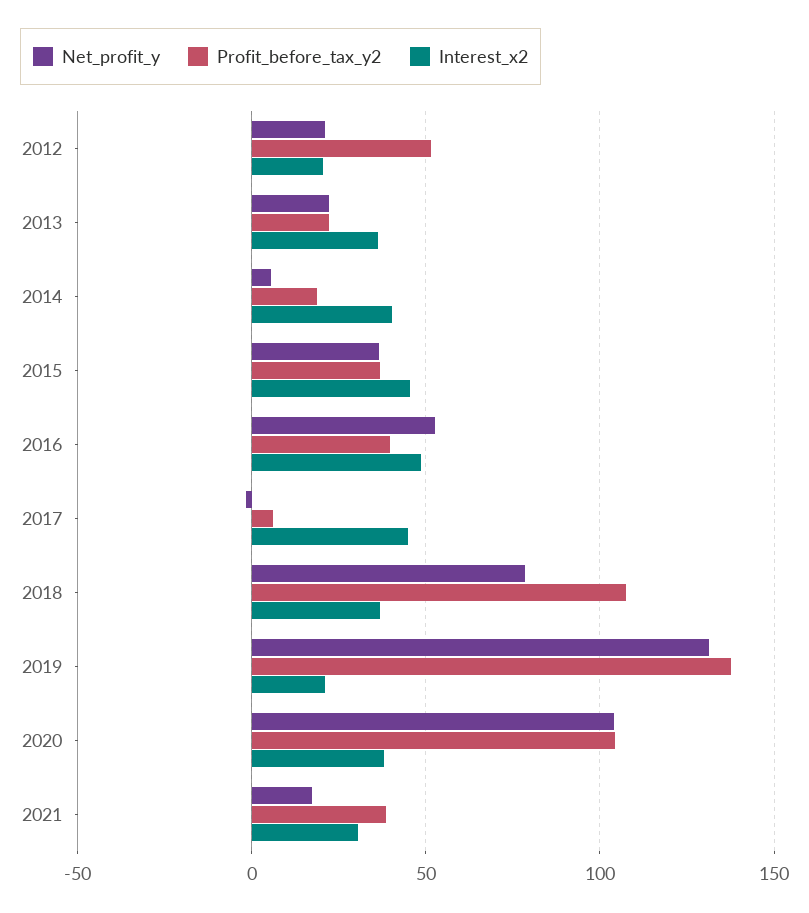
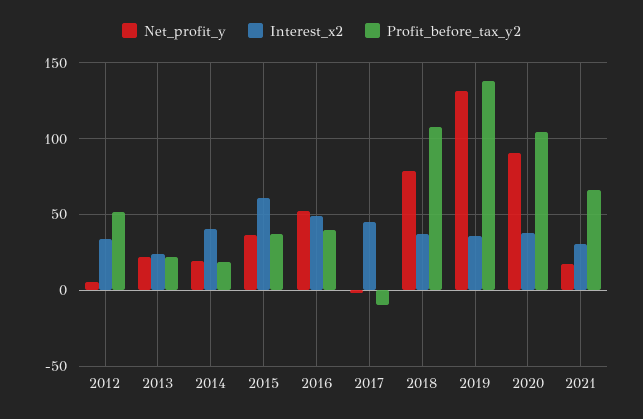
  {
    "Net_profit_y": {
-     "2012": 20,
+     "2012": 5,
      "2013": 20,
-     "2014": 5,
+     "2014": 20,
      "2015": 35,
      "2016": 55,
      "2017": 0,
      "2018": 80,
      "2019": 130,
-     "2020": 105,
+     "2020": 90,
      "2021": 15
    },
    "Profit_before_tax_y2": {
      "2012": 50,
      "2013": 20,
      "2014": 20,
      "2015": 35,
      "2016": 40,
-     "2017": 5,
+     "2017": -10,
      "2018": 110,
      "2019": 140,
      "2020": 105,
-     "2021": 40
+     "2021": 65
    },
    "Interest_x2": {
-     "2012": 20,
+     "2012": 35,
-     "2013": 35,
+     "2013": 25,
      "2014": 40,
-     "2015": 45,
+     "2015": 60,
      "2016": 50,
      "2017": 45,
      "2018": 35,
-     "2019": 20,
+     "2019": 35,
      "2020": 40,
      "2021": 30
    }
  }

